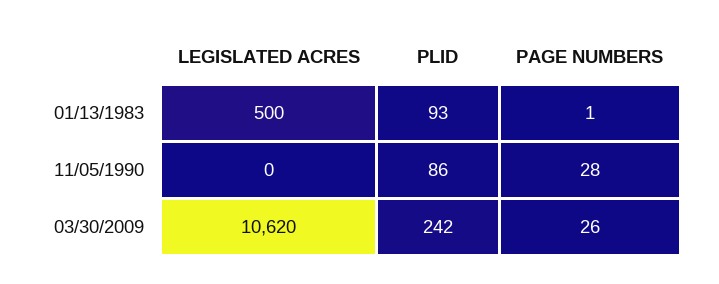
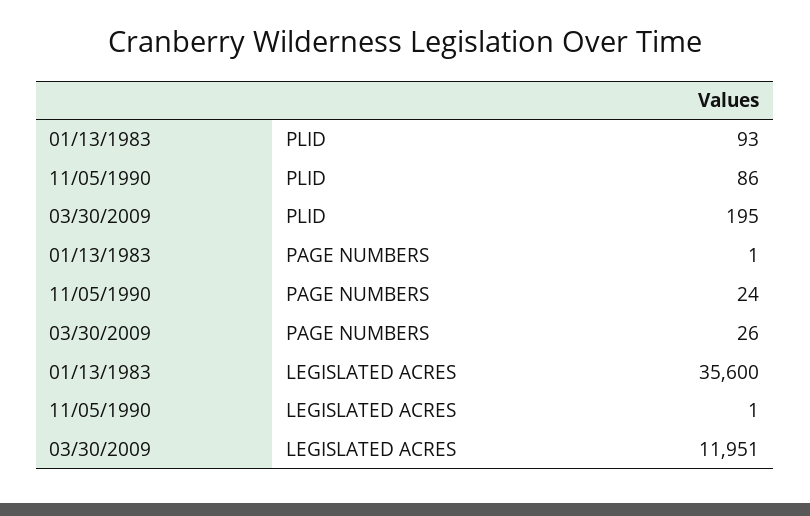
  {
    "LEGISLATED ACRES": {
-     "01/13/1983": 500,
+     "01/13/1983": 35600,
-     "11/05/1990": 0,
+     "11/05/1990": 1,
-     "03/30/2009": 10620
+     "03/30/2009": 11951
    },
    "PLID": {
      "01/13/1983": 93,
      "11/05/1990": 86,
-     "03/30/2009": 242
+     "03/30/2009": 195
    },
    "PAGE NUMBERS": {
      "01/13/1983": 1,
-     "11/05/1990": 28,
+     "11/05/1990": 24,
      "03/30/2009": 26
    }
  }

